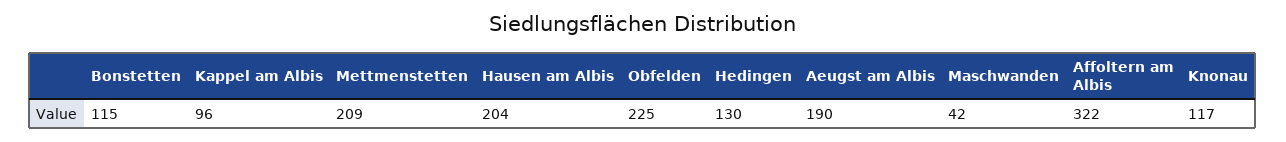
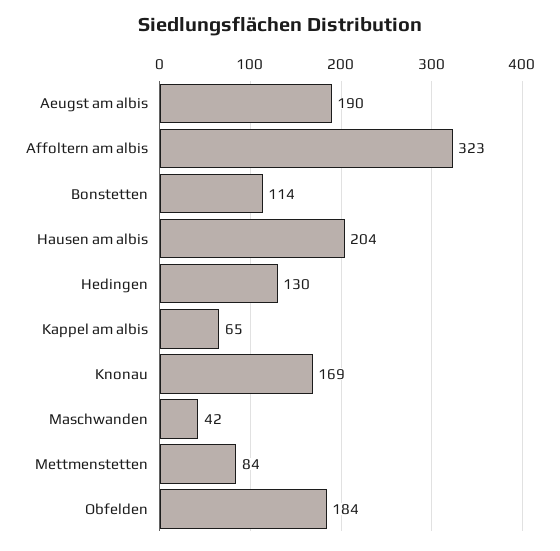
  {
-   "Bonstetten": 115,
+   "Bonstetten": 114,
-   "Kappel am Albis": 96,
+   "Kappel am Albis": 65,
-   "Mettmenstetten": 209,
+   "Mettmenstetten": 84,
    "Hausen am Albis": 204,
-   "Obfelden": 225,
+   "Obfelden": 184,
    "Hedingen": 130,
    "Aeugst am Albis": 190,
    "Maschwanden": 42,
-   "Affoltern am Albis": 322,
+   "Affoltern am Albis": 323,
-   "Knonau": 117
+   "Knonau": 169
  }

